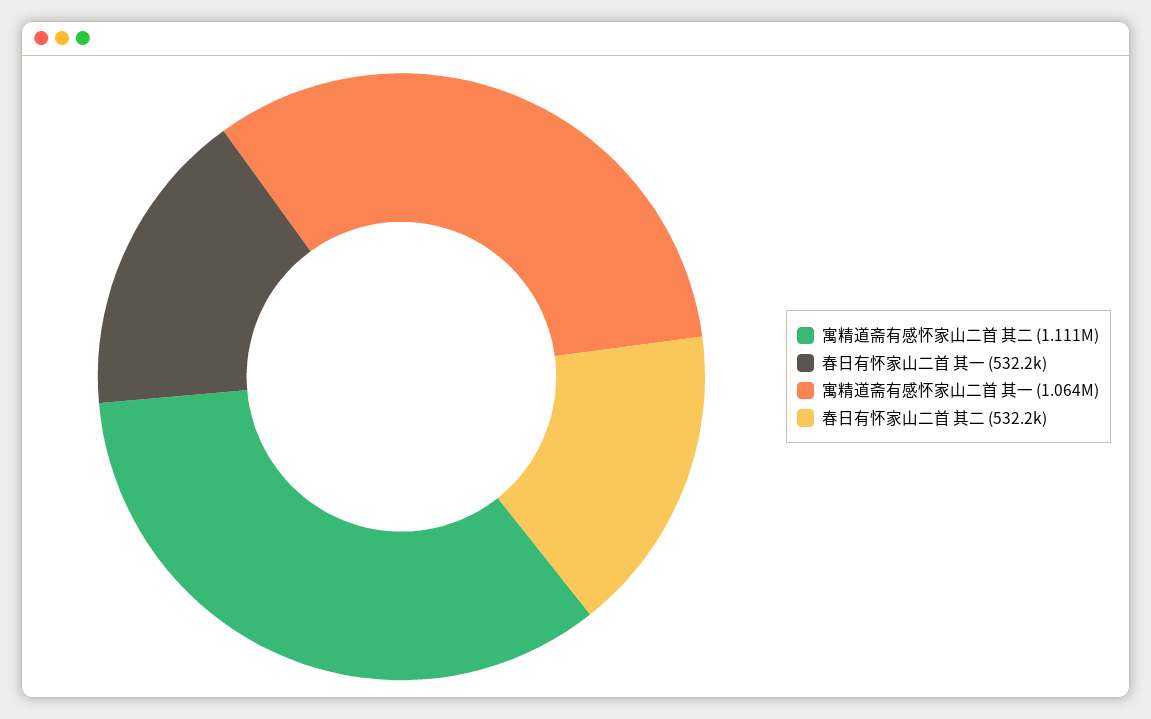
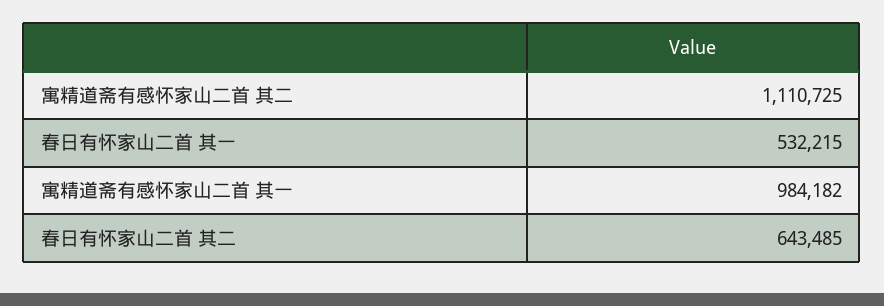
  {
    "寓精道斋有感怀家山二首 其二": 1110725,
    "春日有怀家山二首 其一": 532215,
-   "寓精道斋有感怀家山二首 其一": 1064000,
+   "寓精道斋有感怀家山二首 其一": 984182,
-   "春日有怀家山二首 其二": 532200
+   "春日有怀家山二首 其二": 643485
  }

